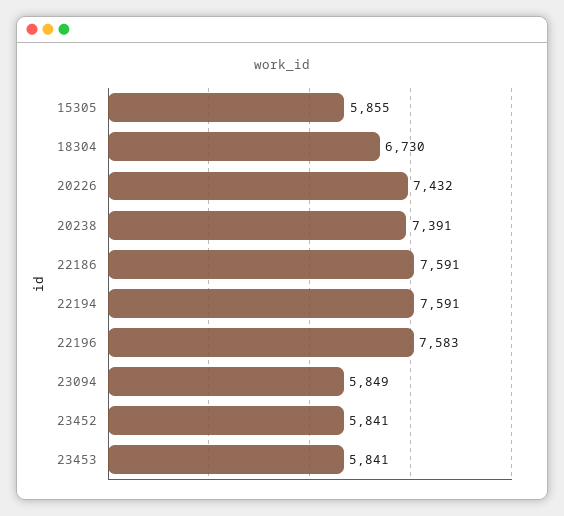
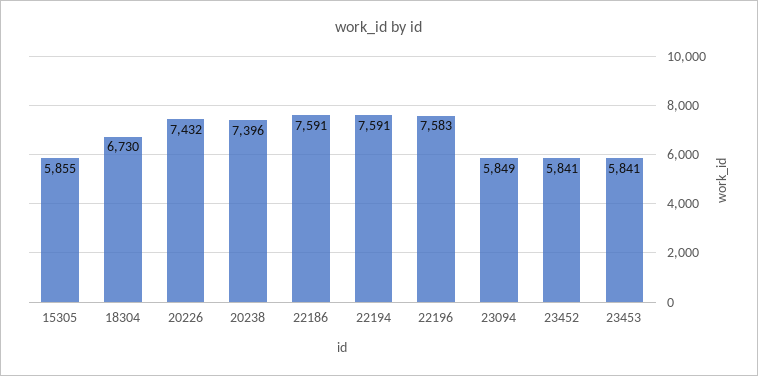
  {
    "15305": 5855,
    "18304": 6730,
    "20226": 7432,
-   "20238": 7391,
+   "20238": 7396,
    "22186": 7591,
    "22194": 7591,
    "22196": 7583,
    "23094": 5849,
    "23452": 5841,
    "23453": 5841
  }

